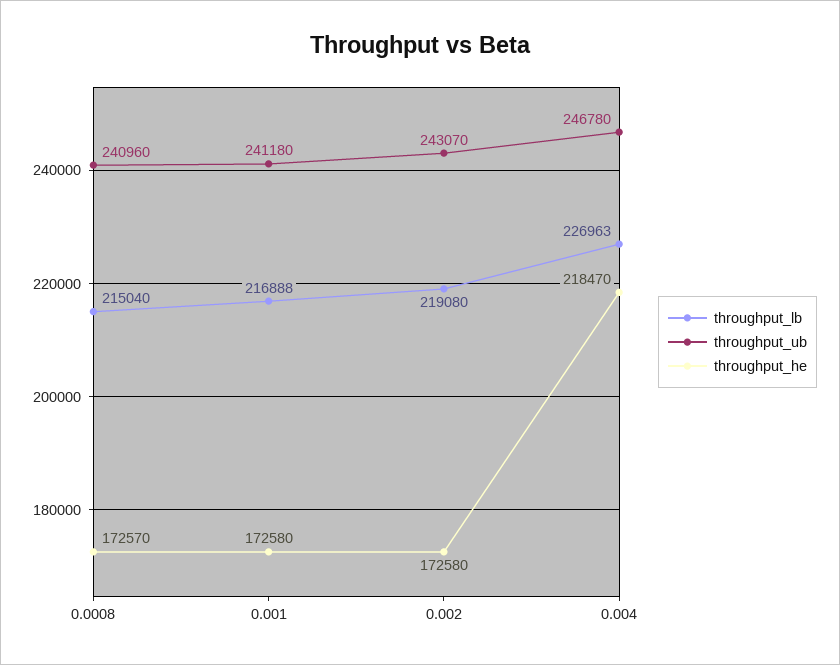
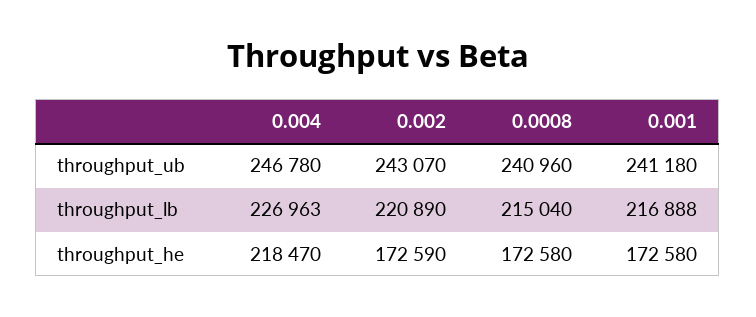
  {
    "throughput_lb": {
      "0.0008": 215040,
      "0.001": 216888,
-     "0.002": 219080,
+     "0.002": 220890,
      "0.004": 226963
    },
    "throughput_ub": {
      "0.0008": 240960,
      "0.001": 241180,
      "0.002": 243070,
      "0.004": 246780
    },
    "throughput_he": {
-     "0.0008": 172570,
+     "0.0008": 172580,
      "0.001": 172580,
-     "0.002": 172580,
+     "0.002": 172590,
      "0.004": 218470
    }
  }

